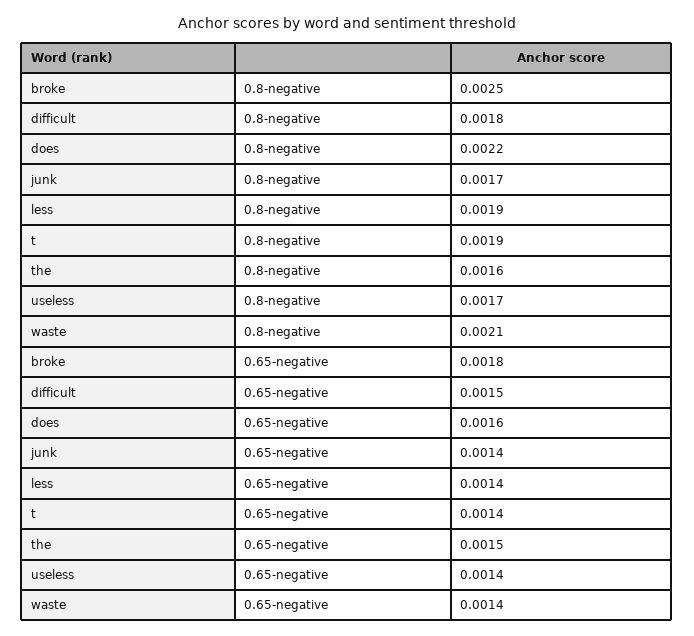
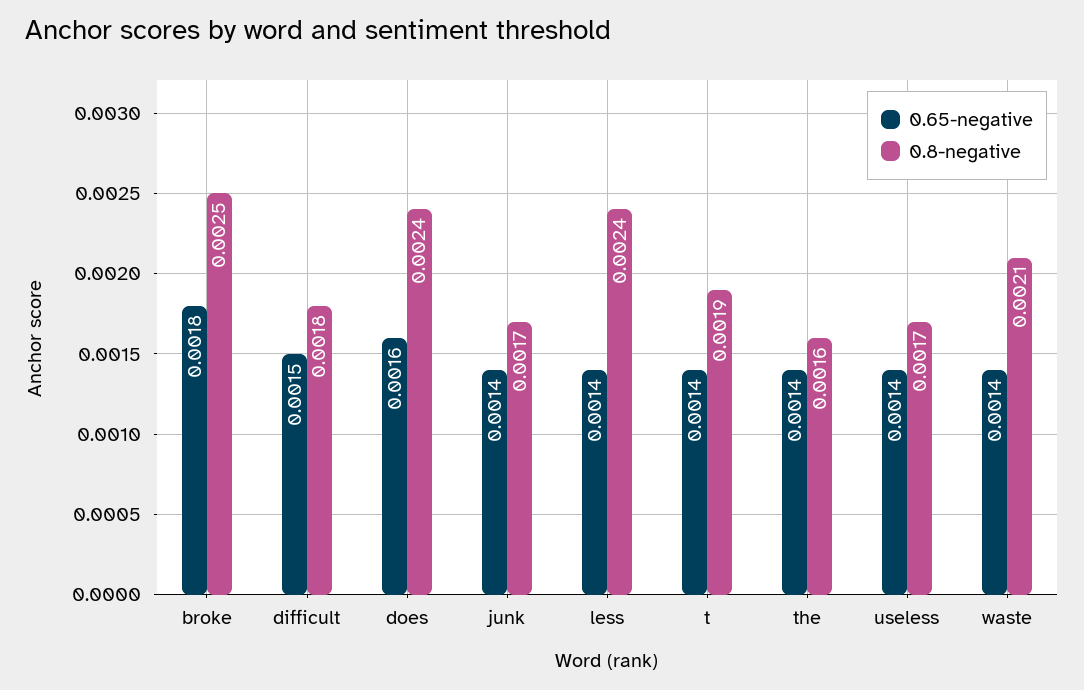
  {
    "0.8-negative": {
      "broke": 0.0025,
      "difficult": 0.0018,
-     "does": 0.0022,
+     "does": 0.0024,
      "junk": 0.0017,
-     "less": 0.0019,
+     "less": 0.0024,
      "t": 0.0019,
      "the": 0.0016,
      "useless": 0.0017,
      "waste": 0.0021
    },
    "0.65-negative": {
      "broke": 0.0018,
      "difficult": 0.0015,
      "does": 0.0016,
      "junk": 0.0014,
      "less": 0.0014,
      "t": 0.0014,
-     "the": 0.0015,
+     "the": 0.0014,
      "useless": 0.0014,
      "waste": 0.0014
    }
  }

